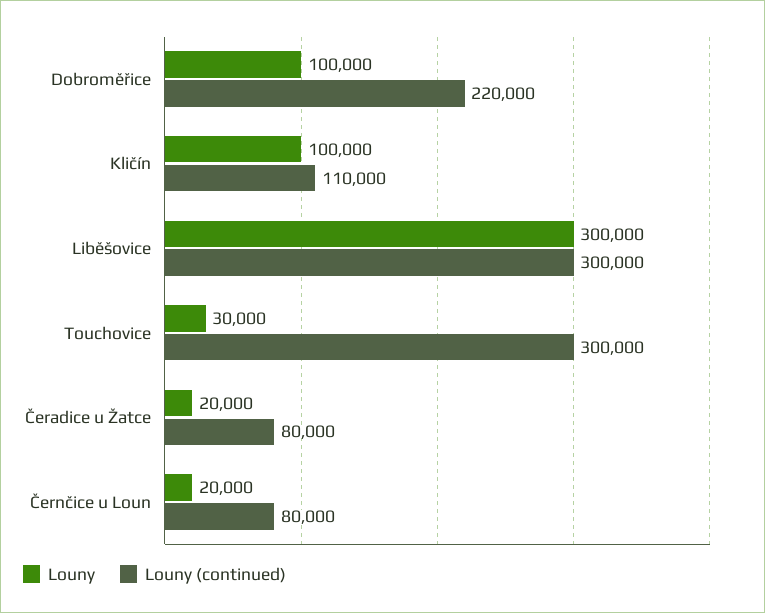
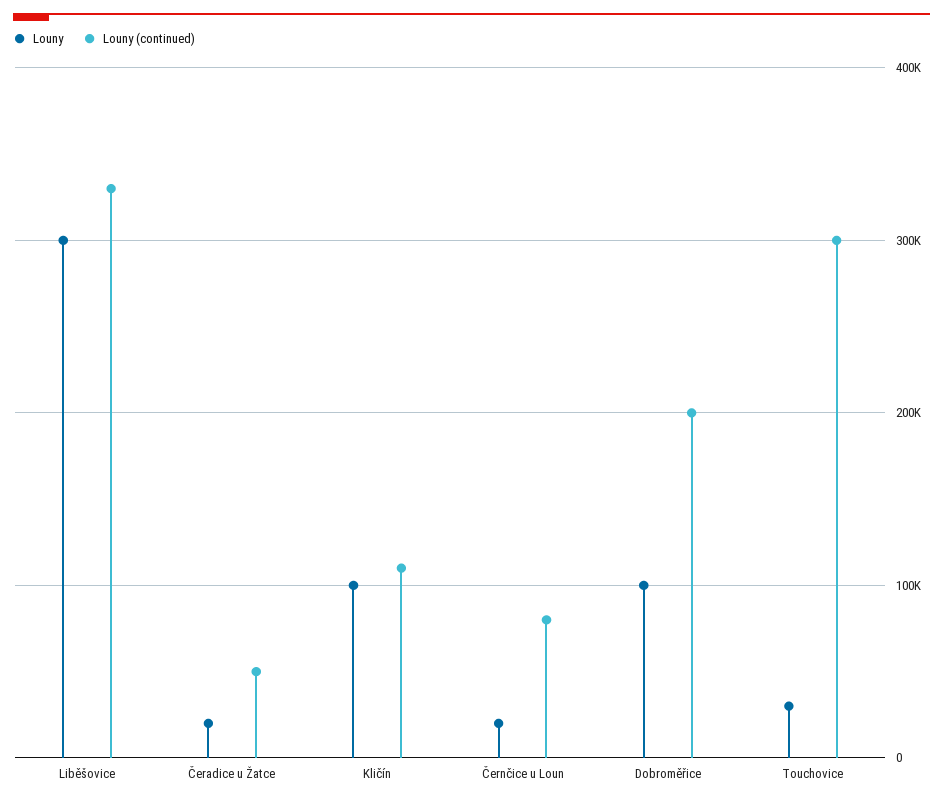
  {
    "Louny": {
      "Dobroměřice": 100000,
      "Kličín": 100000,
      "Liběšovice": 300000,
      "Touchovice": 30000,
      "Čeradice u Žatce": 20000,
      "Černčice u Loun": 20000
    },
    "Louny (continued)": {
-     "Dobroměřice": 220000,
+     "Dobroměřice": 200000,
      "Kličín": 110000,
-     "Liběšovice": 300000,
+     "Liběšovice": 330000,
      "Touchovice": 300000,
-     "Čeradice u Žatce": 80000,
+     "Čeradice u Žatce": 50000,
      "Černčice u Loun": 80000
    }
  }

